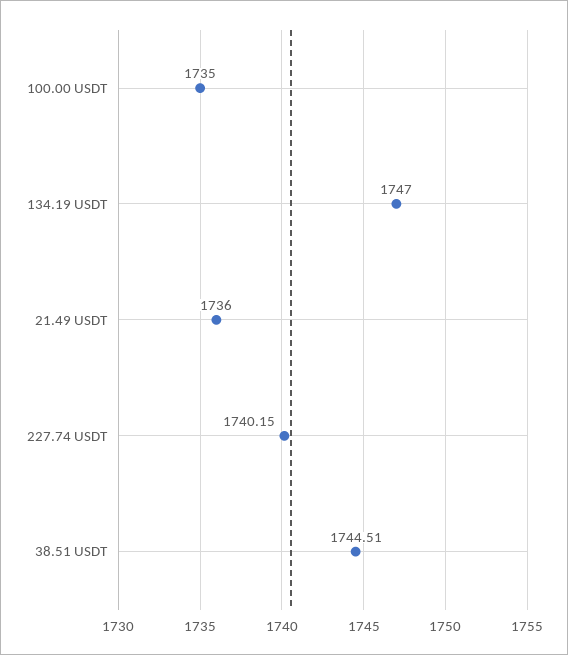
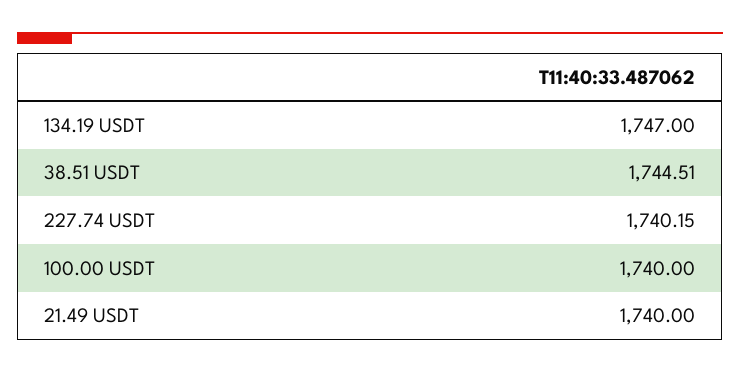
  {
-   "100.00 USDT": 1735,
+   "100.00 USDT": 1740,
    "134.19 USDT": 1747,
-   "21.49 USDT": 1736,
+   "21.49 USDT": 1740,
    "227.74 USDT": 1740.15,
    "38.51 USDT": 1744.51
  }

